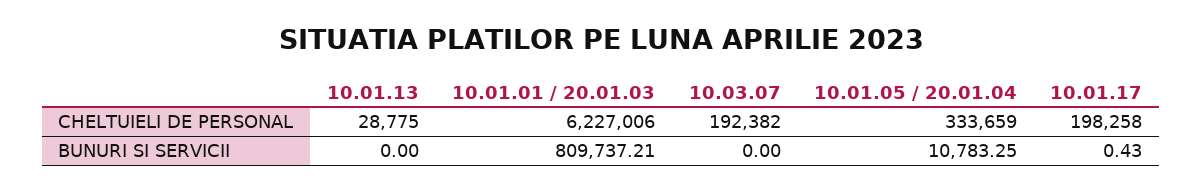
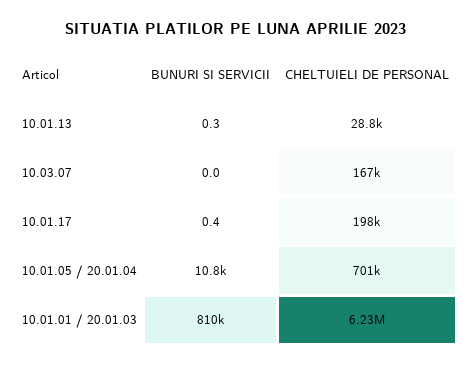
  {
    "10.01.13": {
      "CHELTUIELI DE PERSONAL": 28775,
-     "BUNURI SI SERVICII": 0
+     "BUNURI SI SERVICII": 0.3
    },
    "10.01.01 / 20.01.03": {
      "CHELTUIELI DE PERSONAL": 6227006,
      "BUNURI SI SERVICII": 809737.21
    },
    "10.03.07": {
-     "CHELTUIELI DE PERSONAL": 192382,
+     "CHELTUIELI DE PERSONAL": 167000,
      "BUNURI SI SERVICII": 0
    },
    "10.01.05 / 20.01.04": {
-     "CHELTUIELI DE PERSONAL": 333659,
+     "CHELTUIELI DE PERSONAL": 701000,
      "BUNURI SI SERVICII": 10783.25
    },
    "10.01.17": {
      "CHELTUIELI DE PERSONAL": 198258,
      "BUNURI SI SERVICII": 0.43
    }
  }

